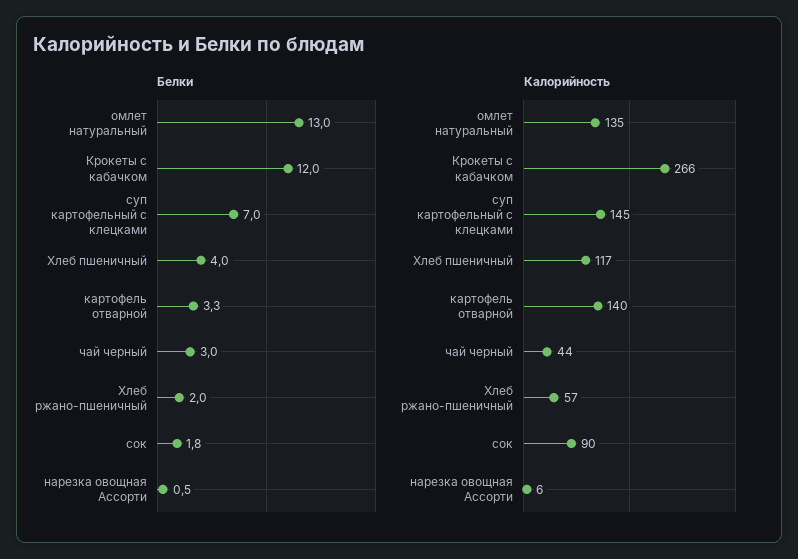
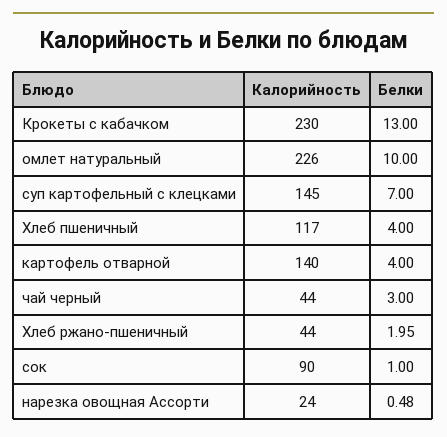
  {
    "Белки": {
-     "омлет натуральный": 13,
+     "омлет натуральный": 10,
-     "Крокеты с кабачком": 12,
+     "Крокеты с кабачком": 13,
      "суп картофельный с клецками": 7,
      "Хлеб пшеничный": 4,
-     "картофель отварной": 3.3,
+     "картофель отварной": 4,
      "чай черный": 3,
      "Хлеб ржано-пшеничный": 1.95,
-     "сок": 1.8,
+     "сок": 1,
      "нарезка овощная Ассорти": 0.48
    },
    "Калорийность": {
-     "омлет натуральный": 135,
+     "омлет натуральный": 226,
-     "Крокеты с кабачком": 266,
+     "Крокеты с кабачком": 230,
      "суп картофельный с клецками": 145,
      "Хлеб пшеничный": 117,
      "картофель отварной": 140,
      "чай черный": 44,
-     "Хлеб ржано-пшеничный": 57,
+     "Хлеб ржано-пшеничный": 44,
      "сок": 90,
-     "нарезка овощная Ассорти": 6
+     "нарезка овощная Ассорти": 24
    }
  }

